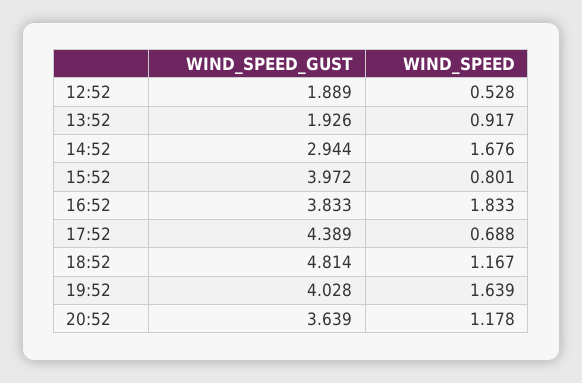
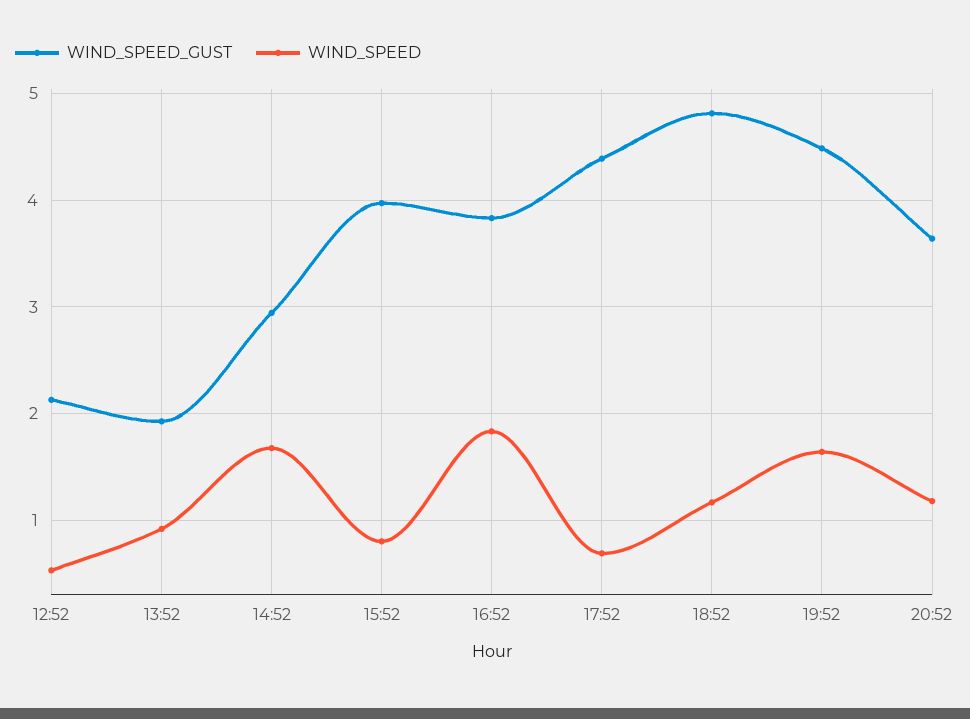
  {
    "WIND_SPEED_GUST": {
-     "12:52": 1.889,
+     "12:52": 2.1,
      "13:52": 1.926,
      "14:52": 2.944,
      "15:52": 3.972,
      "16:52": 3.833,
      "17:52": 4.389,
      "18:52": 4.814,
-     "19:52": 4.028,
+     "19:52": 4.5,
      "20:52": 3.639
    },
    "WIND_SPEED": {
      "12:52": 0.528,
      "13:52": 0.917,
      "14:52": 1.676,
      "15:52": 0.801,
      "16:52": 1.833,
      "17:52": 0.688,
      "18:52": 1.167,
      "19:52": 1.639,
      "20:52": 1.178
    }
  }

